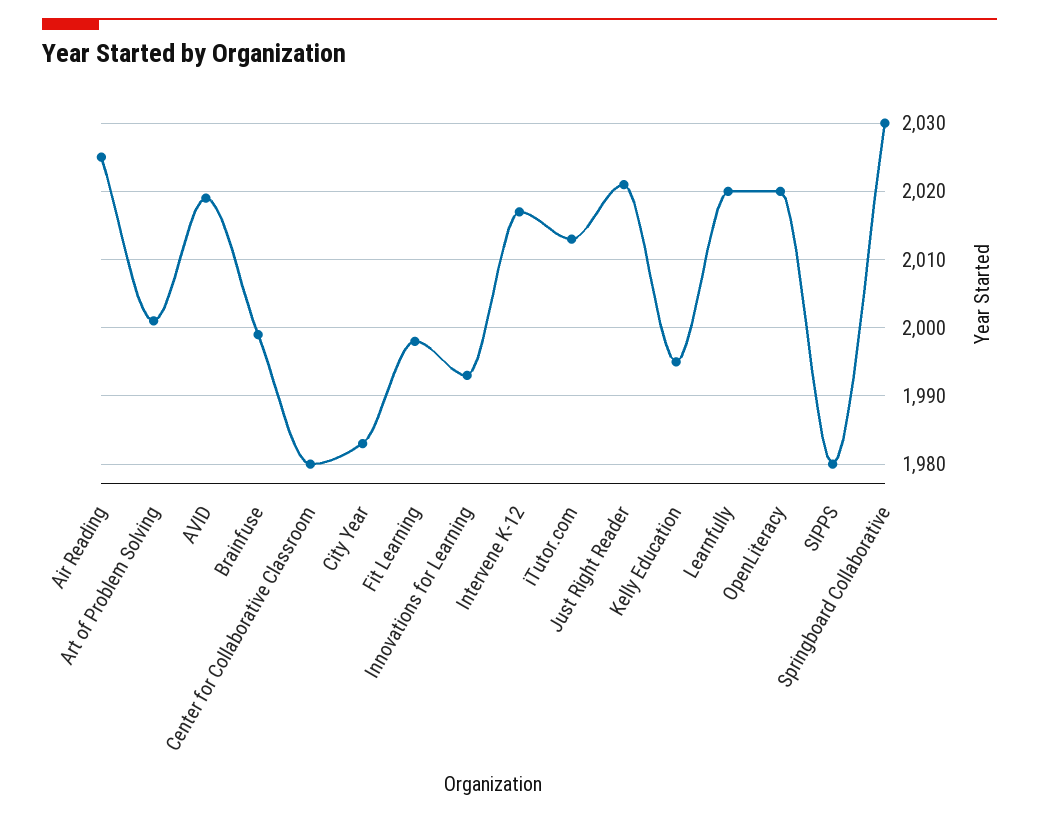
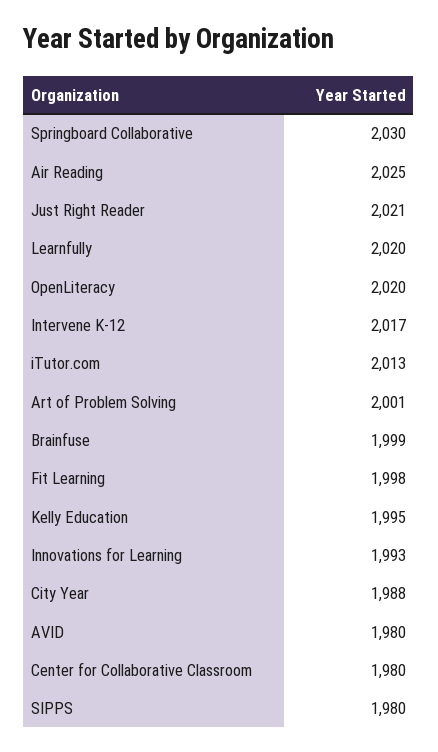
  {
    "Air Reading": 2025,
    "Art of Problem Solving": 2001,
-   "AVID": 2019,
+   "AVID": 1980,
    "Brainfuse": 1999,
    "Center for Collaborative Classroom": 1980,
-   "City Year": 1983,
+   "City Year": 1988,
    "Fit Learning": 1998,
    "Innovations for Learning": 1993,
    "Intervene K-12": 2017,
    "iTutor.com": 2013,
    "Just Right Reader": 2021,
    "Kelly Education": 1995,
    "Learnfully": 2020,
    "OpenLiteracy": 2020,
    "SIPPS": 1980,
    "Springboard Collaborative": 2030
  }

